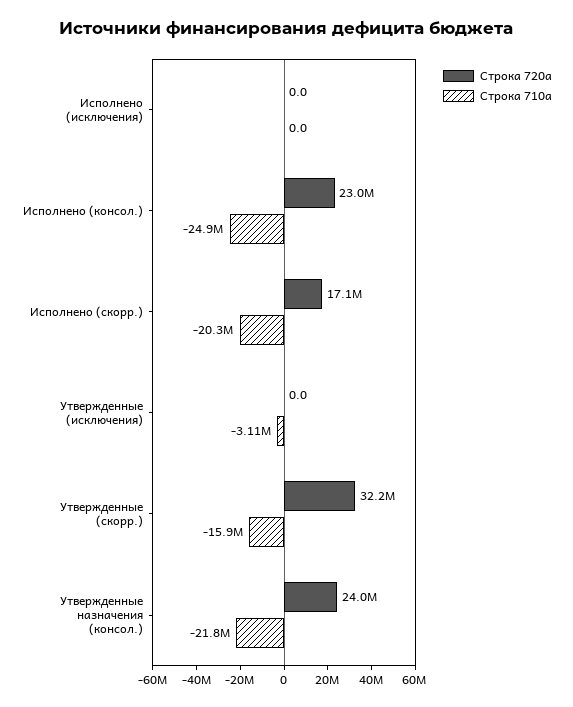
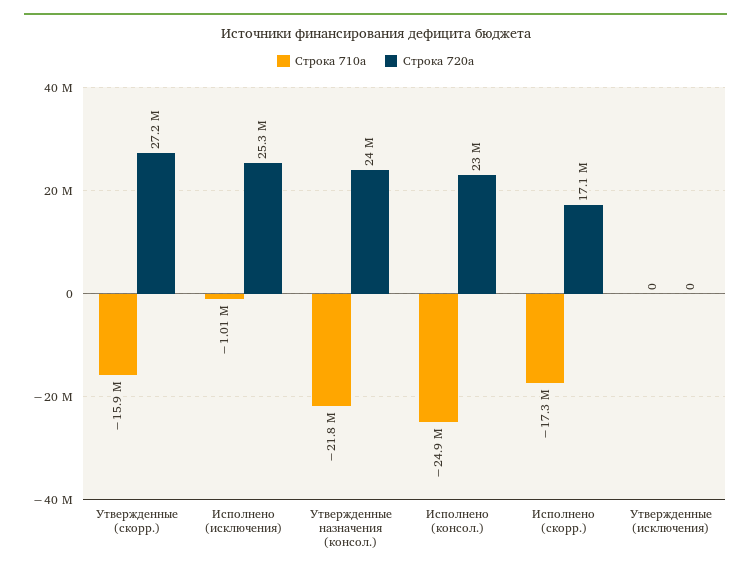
  {
    "Строка 720a": {
-     "Исполнено (исключения)": 0,
+     "Исполнено (исключения)": 25300000,
      "Исполнено (консол.)": 23000000,
      "Исполнено (скорр.)": 17100000,
      "Утвержденные (исключения)": 0,
-     "Утвержденные (скорр.)": 32200000,
+     "Утвержденные (скорр.)": 27200000,
      "Утвержденные назначения (консол.)": 24000000
    },
    "Строка 710a": {
-     "Исполнено (исключения)": 0,
+     "Исполнено (исключения)": -1010000,
      "Исполнено (консол.)": -24900000,
-     "Исполнено (скорр.)": -20300000,
+     "Исполнено (скорр.)": -17300000,
-     "Утвержденные (исключения)": -3110000,
+     "Утвержденные (исключения)": 0,
      "Утвержденные (скорр.)": -15900000,
      "Утвержденные назначения (консол.)": -21800000
    }
  }

